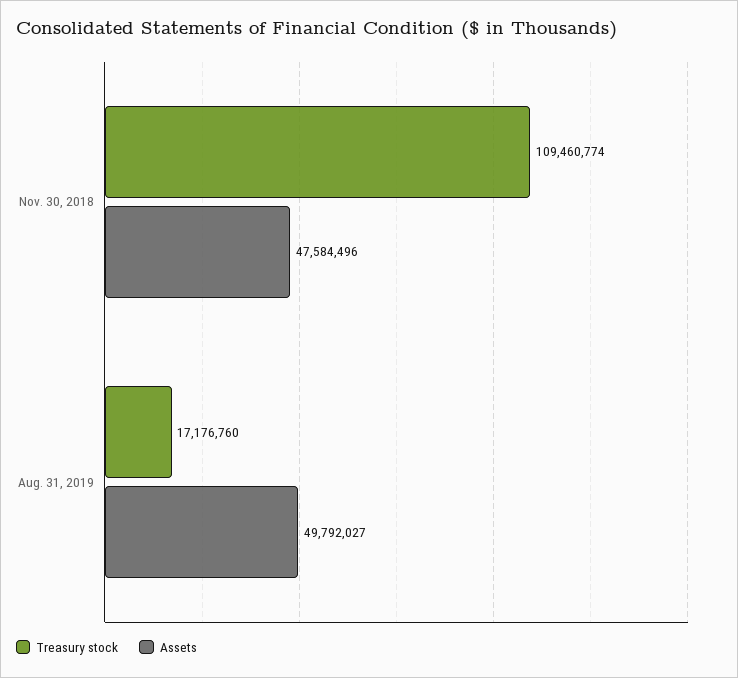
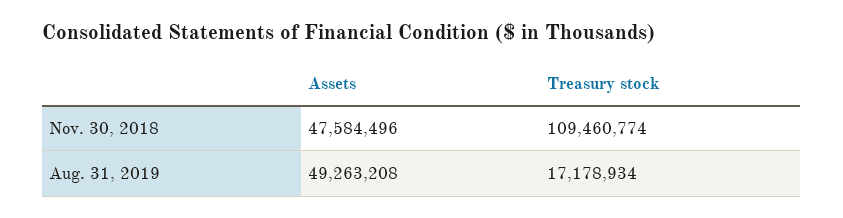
  {
    "Treasury stock": {
      "Nov. 30, 2018": 109460774,
-     "Aug. 31, 2019": 17176760
+     "Aug. 31, 2019": 17178934
    },
    "Assets": {
      "Nov. 30, 2018": 47584496,
-     "Aug. 31, 2019": 49792027
+     "Aug. 31, 2019": 49263208
    }
  }

